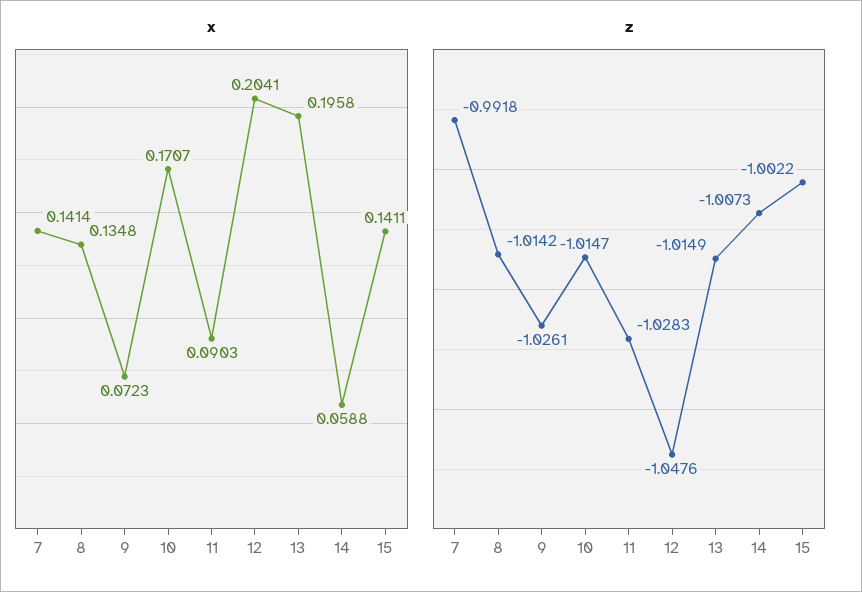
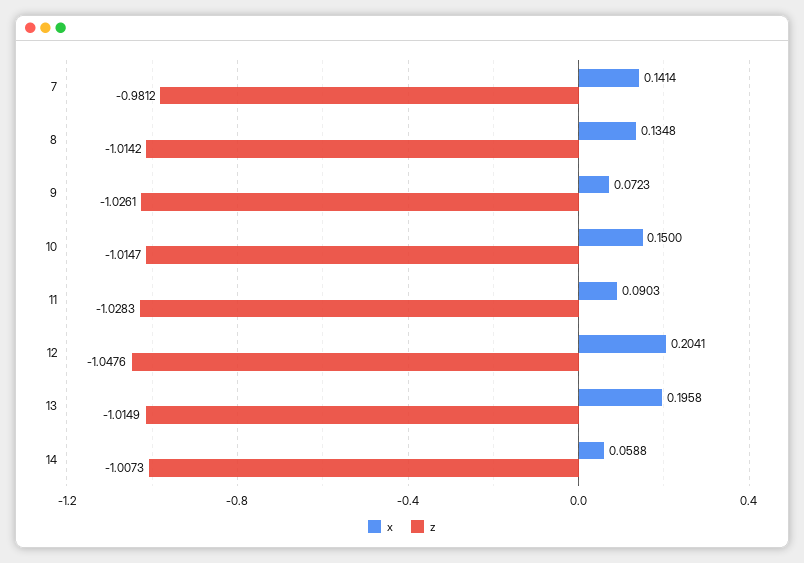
  {
    "x": {
      "7": 0.1414,
      "8": 0.1348,
      "9": 0.0723,
-     "10": 0.1707,
+     "10": 0.15,
      "11": 0.0903,
      "12": 0.2041,
      "13": 0.1958,
-     "14": 0.0588,
+     "14": 0.0588
-     "15": 0.1411
    },
    "z": {
-     "7": -0.9918,
+     "7": -0.9812,
      "8": -1.0142,
      "9": -1.0261,
      "10": -1.0147,
      "11": -1.0283,
      "12": -1.0476,
      "13": -1.0149,
-     "14": -1.0073,
+     "14": -1.0073
-     "15": -1.0022
    }
  }

